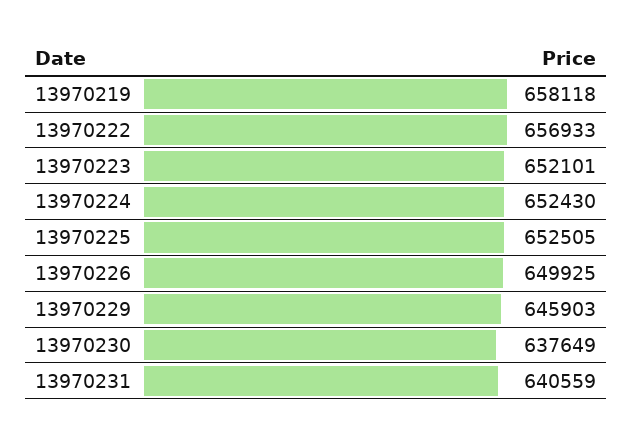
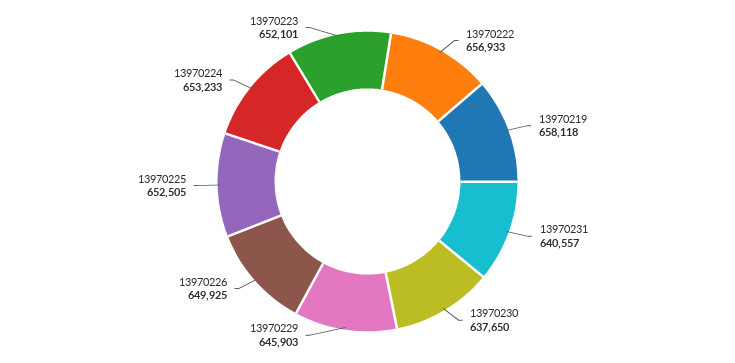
  {
    "13970219": 658118,
    "13970222": 656933,
    "13970223": 652101,
-   "13970224": 652430,
+   "13970224": 653233,
    "13970225": 652505,
    "13970226": 649925,
    "13970229": 645903,
-   "13970230": 637649,
+   "13970230": 637650,
-   "13970231": 640559
+   "13970231": 640557
  }

